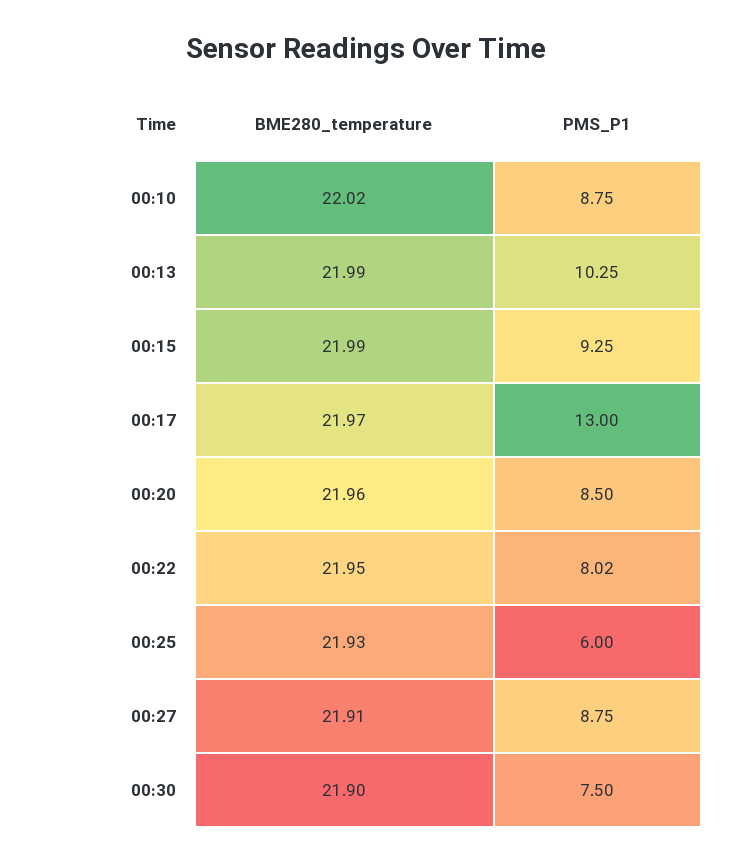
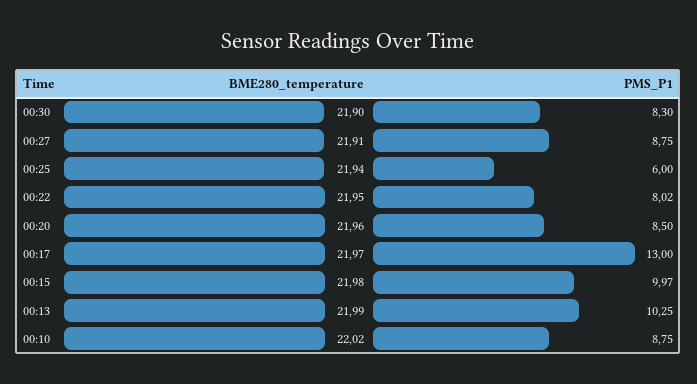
  {
    "BME280_temperature": {
      "00:10": 22.02,
      "00:13": 21.99,
-     "00:15": 21.99,
+     "00:15": 21.98,
      "00:17": 21.97,
      "00:20": 21.96,
      "00:22": 21.95,
-     "00:25": 21.93,
+     "00:25": 21.94,
      "00:27": 21.91,
      "00:30": 21.9
    },
    "PMS_P1": {
      "00:10": 8.75,
      "00:13": 10.25,
-     "00:15": 9.25,
+     "00:15": 9.97,
      "00:17": 13,
      "00:20": 8.5,
      "00:22": 8.02,
      "00:25": 6,
      "00:27": 8.75,
-     "00:30": 7.5
+     "00:30": 8.3
    }
  }

